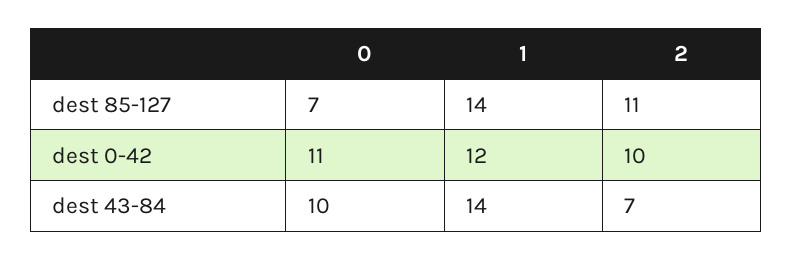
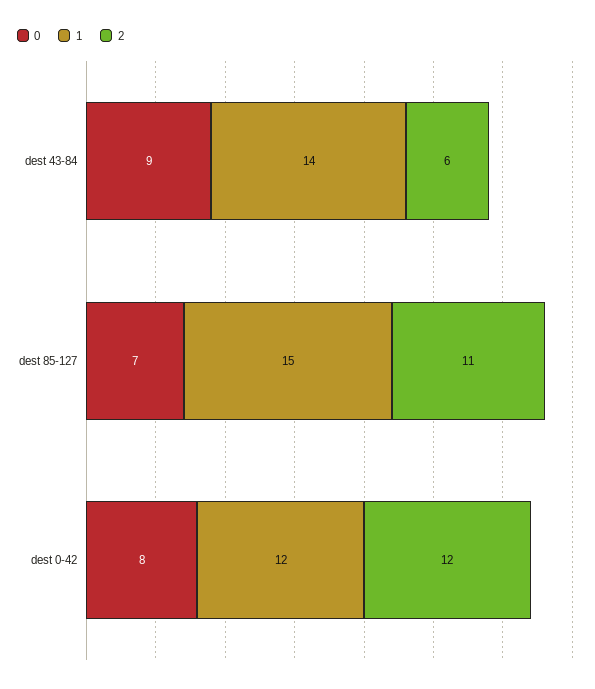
  {
    "0": {
      "dest 85-127": 7,
-     "dest 0-42": 11,
+     "dest 0-42": 8,
-     "dest 43-84": 10
+     "dest 43-84": 9
    },
    "1": {
-     "dest 85-127": 14,
+     "dest 85-127": 15,
      "dest 0-42": 12,
      "dest 43-84": 14
    },
    "2": {
      "dest 85-127": 11,
-     "dest 0-42": 10,
+     "dest 0-42": 12,
-     "dest 43-84": 7
+     "dest 43-84": 6
    }
  }

